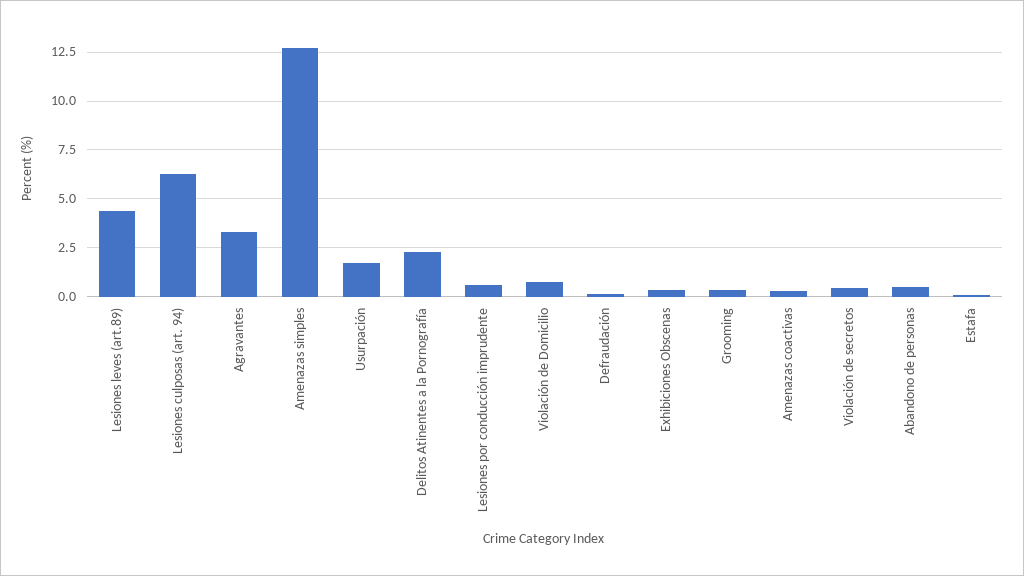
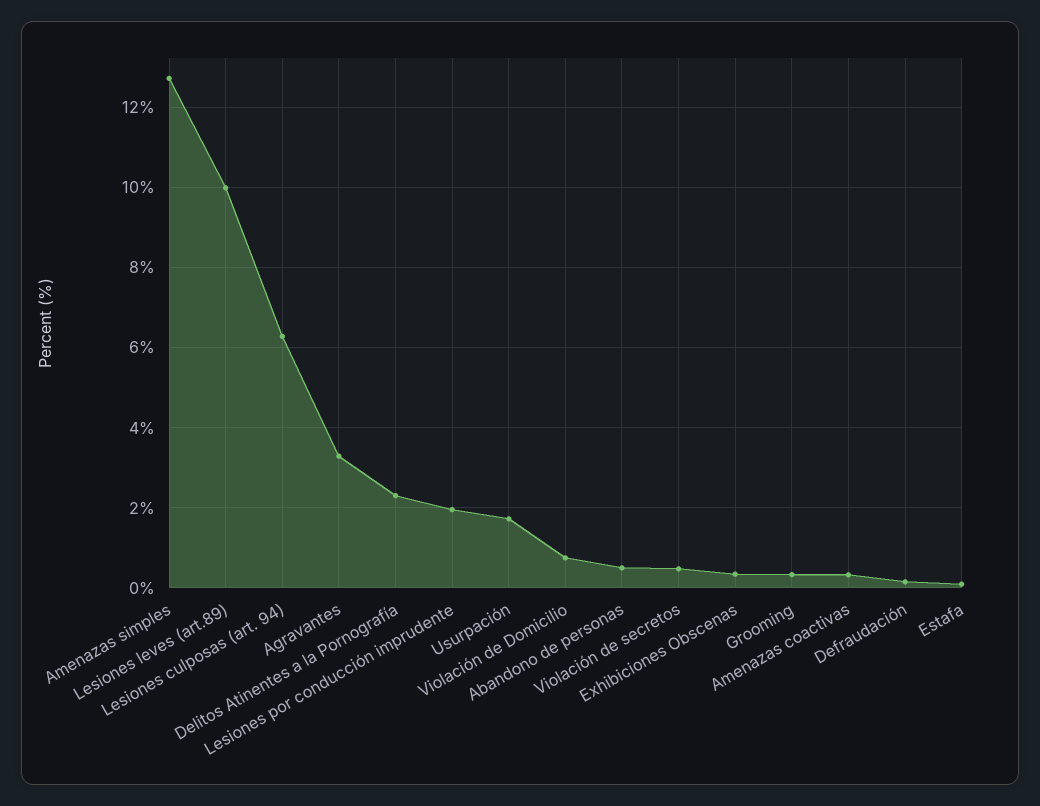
  {
-   "Lesiones leves (art.89)": 4.5,
+   "Lesiones leves (art.89)": 10,
    "Lesiones culposas (art. 94)": 6.2,
    "Agravantes": 3.2,
    "Amenazas simples": 12.8,
    "Usurpación": 1.8,
    "Delitos Atinentes a la Pornografía": 2.4,
-   "Lesiones por conducción imprudente": 0.5,
+   "Lesiones por conducción imprudente": 2,
    "Violación de Domicilio": 0.8,
    "Defraudación": 0.2,
    "Exhibiciones Obscenas": 0.4,
    "Grooming": 0.4,
    "Amenazas coactivas": 0.4,
    "Violación de secretos": 0.4,
    "Abandono de personas": 0.6,
    "Estafa": 0
  }

